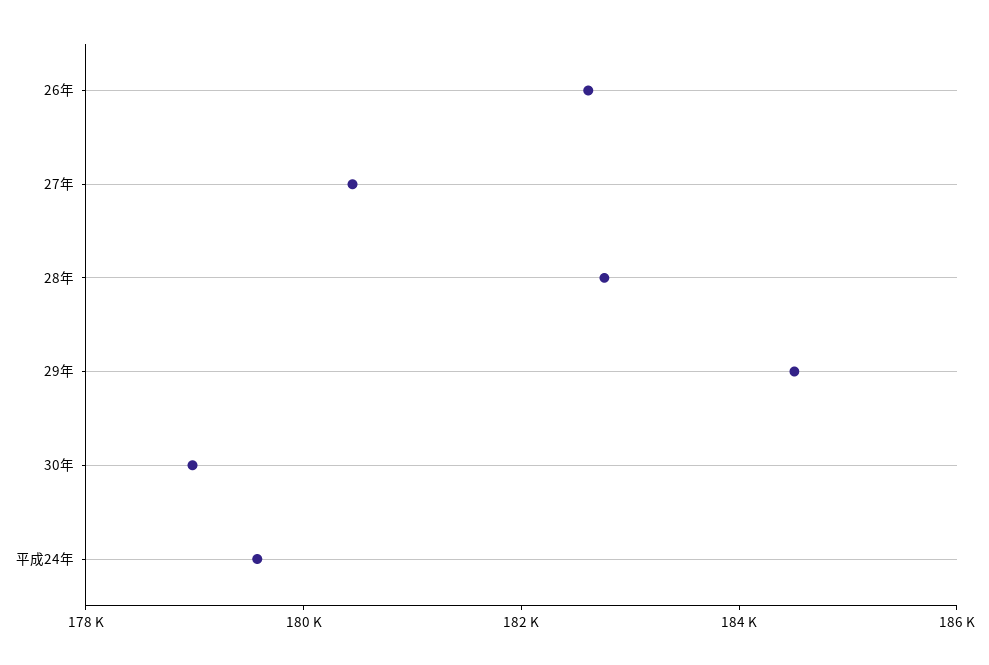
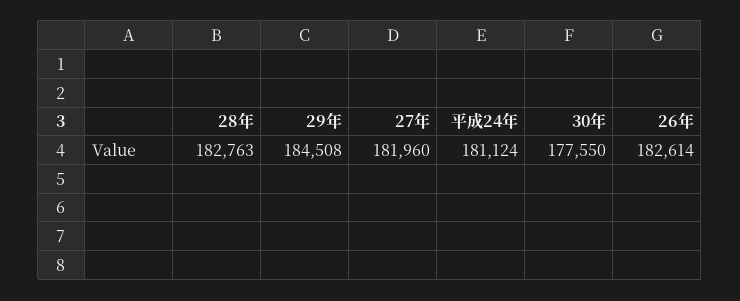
  {
    "26年": 182614,
-   "27年": 180500,
+   "27年": 181960,
    "28年": 182763,
    "29年": 184508,
-   "30年": 179000,
+   "30年": 177550,
-   "平成24年": 179500
+   "平成24年": 181124
  }

